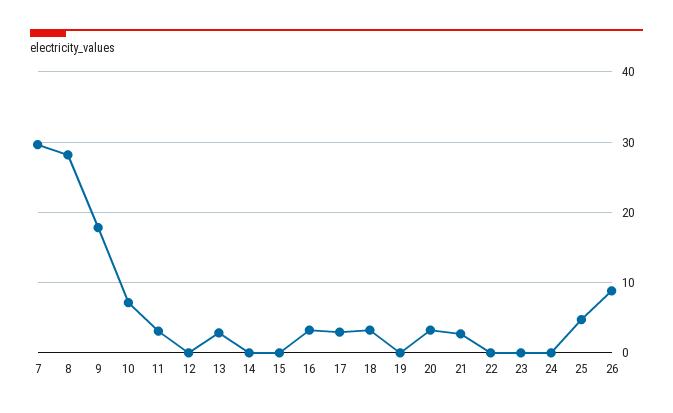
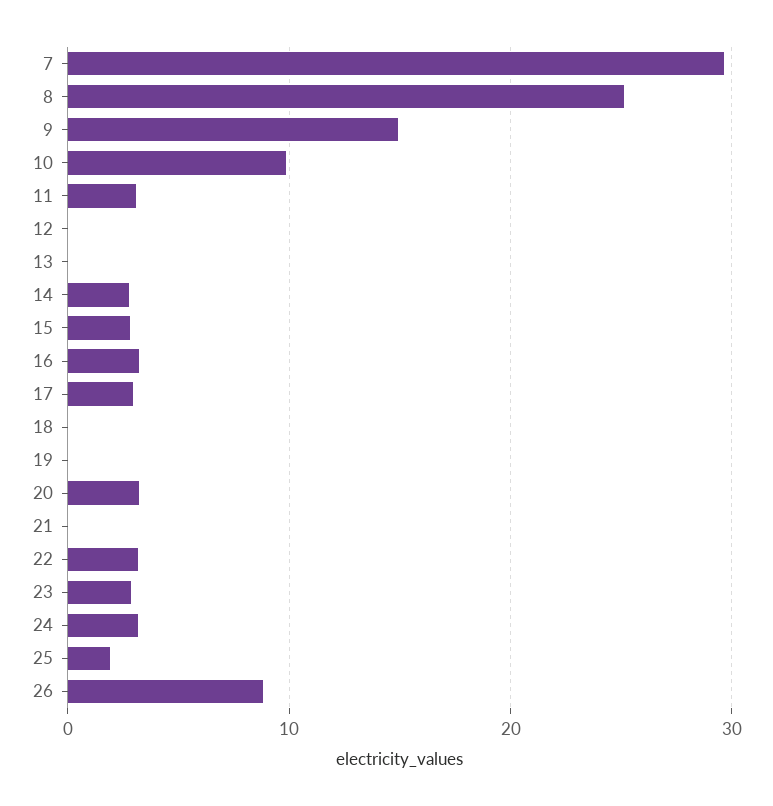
  {
    "7": 30,
-   "8": 28,
+   "8": 25,
-   "9": 18,
+   "9": 15,
-   "10": 7,
+   "10": 10,
    "11": 3,
    "12": 0,
-   "13": 3,
+   "13": 0,
-   "14": 0,
+   "14": 3,
-   "15": 0,
+   "15": 3,
    "16": 3,
    "17": 3,
-   "18": 3,
+   "18": 0,
    "19": 0,
    "20": 3,
-   "21": 3,
+   "21": 0,
-   "22": 0,
+   "22": 3,
-   "23": 0,
+   "23": 3,
-   "24": 0,
+   "24": 3,
-   "25": 5,
+   "25": 2,
    "26": 9
  }

